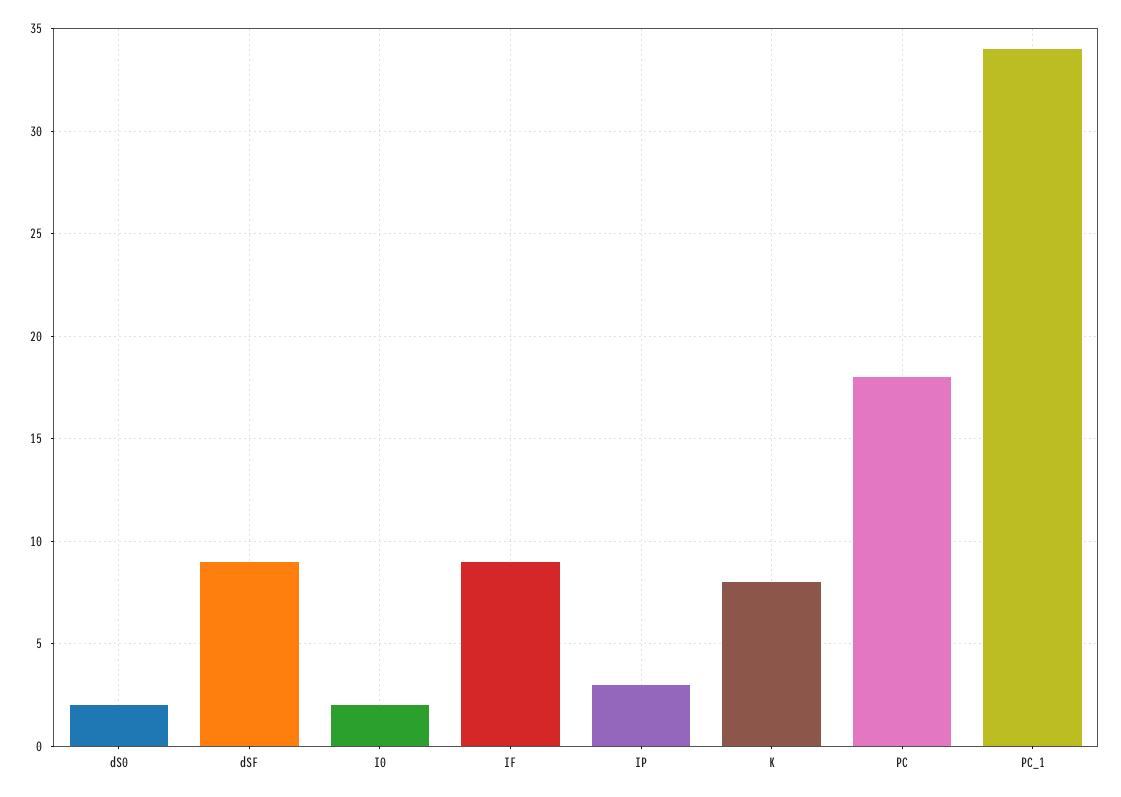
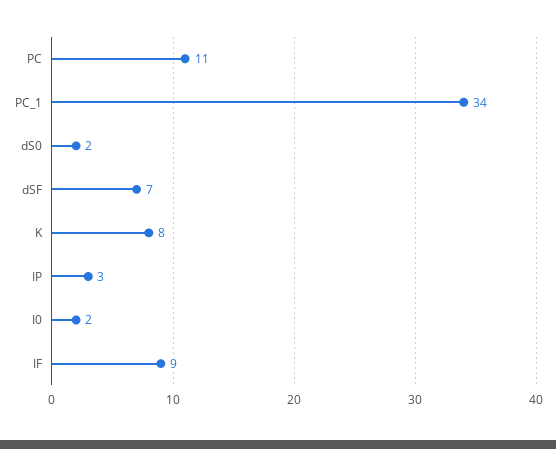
  {
    "dS0": 2,
-   "dSF": 9,
+   "dSF": 7,
    "I0": 2,
    "IF": 9,
    "IP": 3,
    "K": 8,
-   "PC": 18,
+   "PC": 11,
    "PC_1": 34
  }

